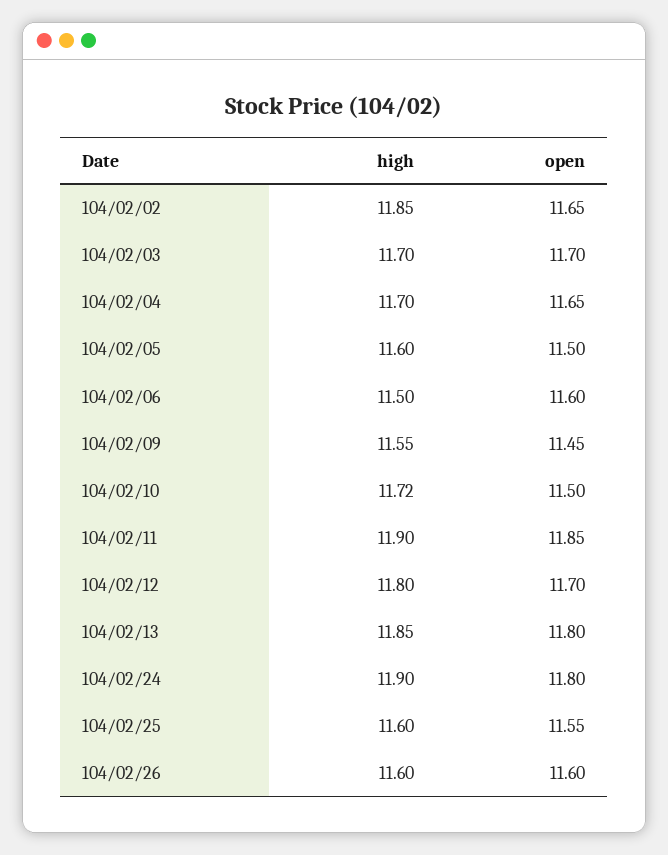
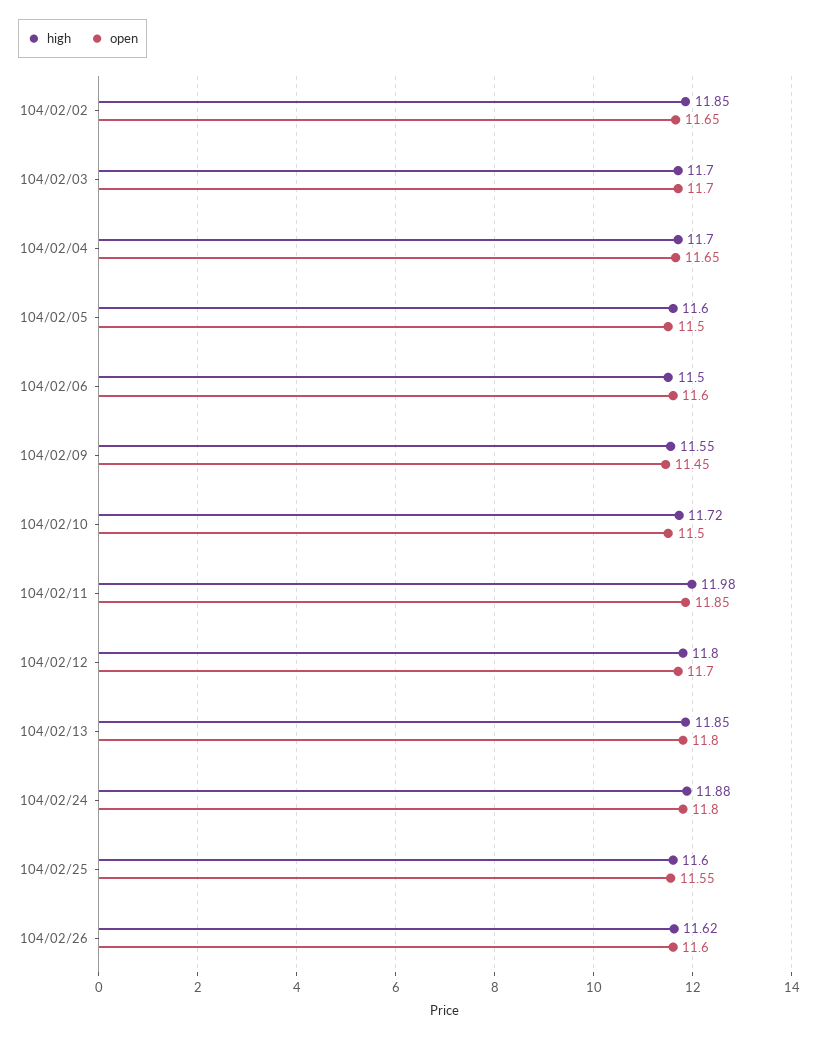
  {
    "high": {
      "104/02/02": 11.85,
      "104/02/03": 11.7,
      "104/02/04": 11.7,
      "104/02/05": 11.6,
      "104/02/06": 11.5,
      "104/02/09": 11.55,
      "104/02/10": 11.72,
-     "104/02/11": 11.9,
+     "104/02/11": 11.98,
      "104/02/12": 11.8,
      "104/02/13": 11.85,
-     "104/02/24": 11.9,
+     "104/02/24": 11.88,
      "104/02/25": 11.6,
-     "104/02/26": 11.6
+     "104/02/26": 11.62
    },
    "open": {
      "104/02/02": 11.65,
      "104/02/03": 11.7,
      "104/02/04": 11.65,
      "104/02/05": 11.5,
      "104/02/06": 11.6,
      "104/02/09": 11.45,
      "104/02/10": 11.5,
      "104/02/11": 11.85,
      "104/02/12": 11.7,
      "104/02/13": 11.8,
      "104/02/24": 11.8,
      "104/02/25": 11.55,
      "104/02/26": 11.6
    }
  }

